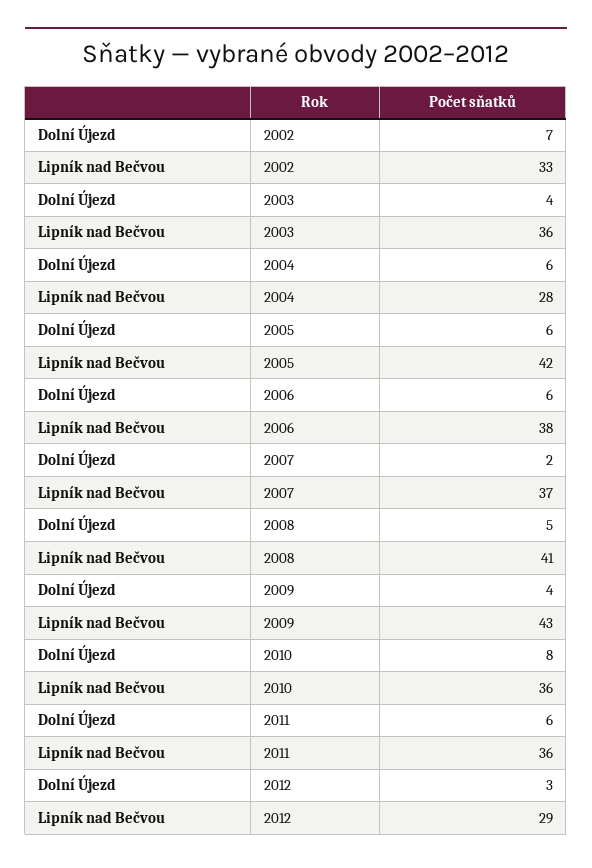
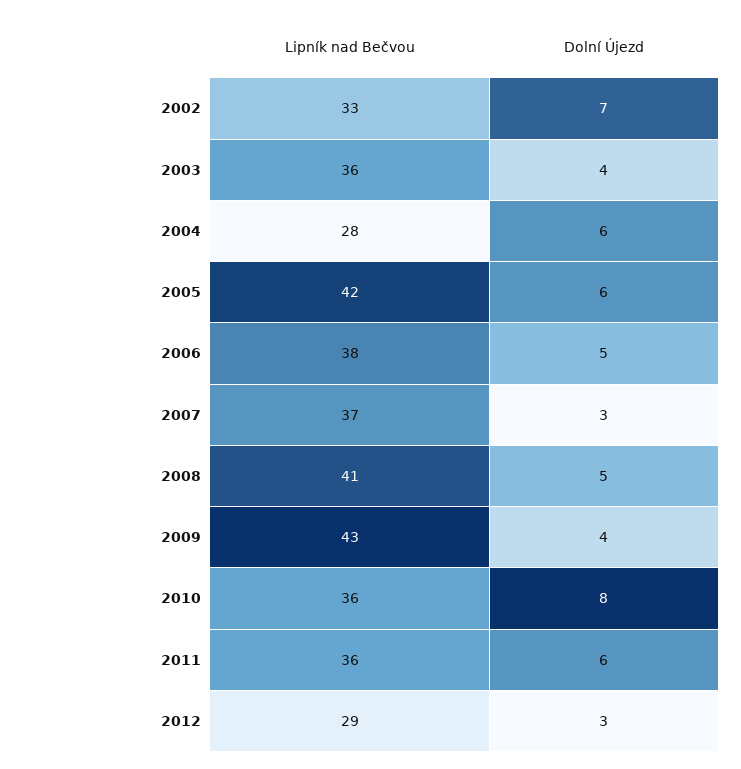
  {
    "Dolní Újezd": {
      "2002": 7,
      "2003": 4,
      "2004": 6,
      "2005": 6,
-     "2006": 6,
+     "2006": 5,
-     "2007": 2,
+     "2007": 3,
      "2008": 5,
      "2009": 4,
      "2010": 8,
      "2011": 6,
      "2012": 3
    },
    "Lipník nad Bečvou": {
      "2002": 33,
      "2003": 36,
      "2004": 28,
      "2005": 42,
      "2006": 38,
      "2007": 37,
      "2008": 41,
      "2009": 43,
      "2010": 36,
      "2011": 36,
      "2012": 29
    }
  }

